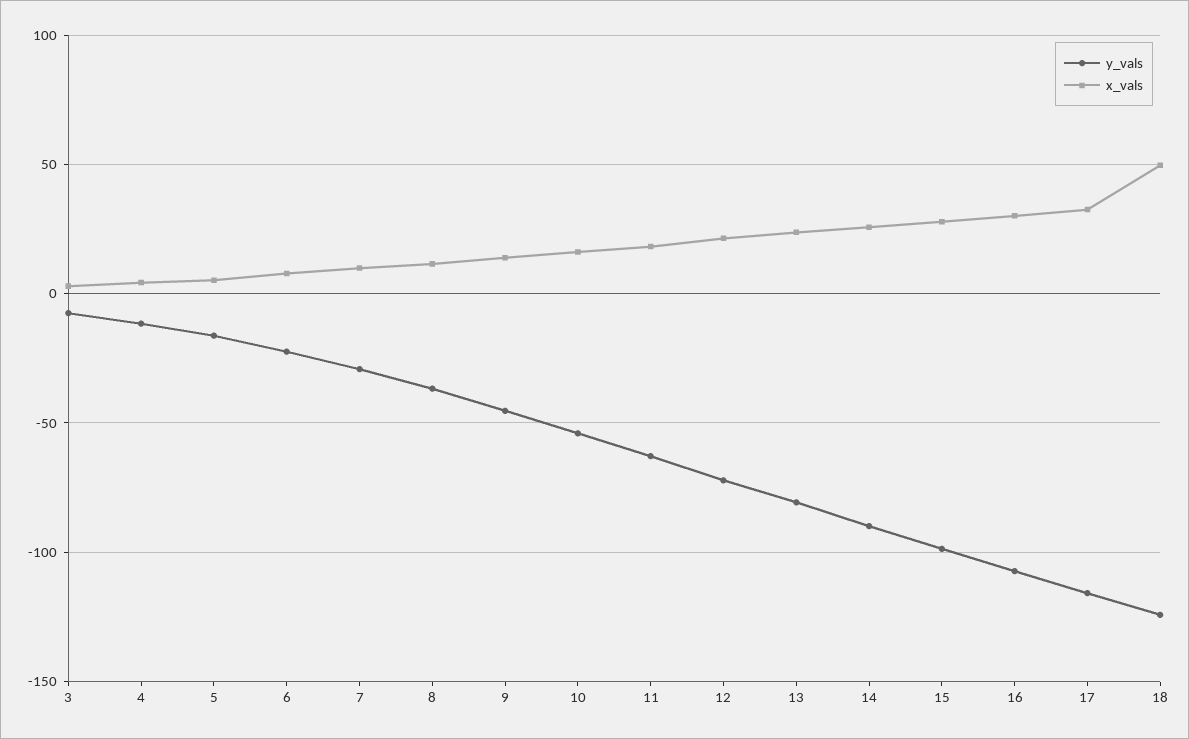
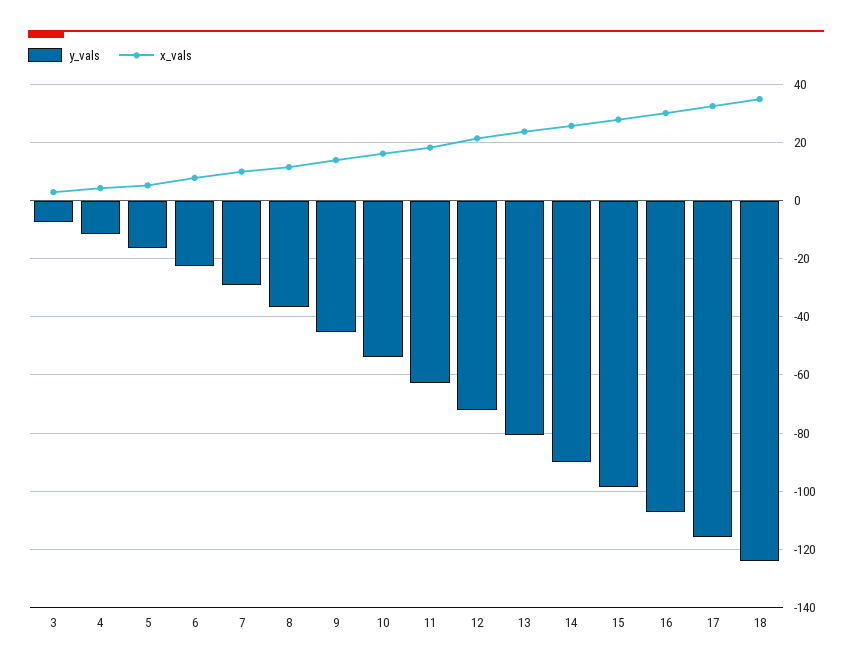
  {
    "y_vals": {
      "3": -7.5,
      "4": -12.5,
      "5": -15,
      "6": -22.5,
      "7": -30,
      "8": -37.5,
      "9": -45,
      "10": -55,
      "11": -62.5,
      "12": -72.5,
      "13": -80,
      "14": -90,
      "15": -97.5,
      "16": -107.5,
      "17": -115,
      "18": -125
    },
    "x_vals": {
      "3": 2.5,
      "4": 5,
      "5": 5,
      "6": 7.5,
      "7": 10,
      "8": 12.5,
      "9": 15,
      "10": 15,
      "11": 17.5,
      "12": 22.5,
      "13": 22.5,
      "14": 25,
      "15": 27.5,
      "16": 30,
      "17": 32.5,
-     "18": 50
+     "18": 35
    }
  }

